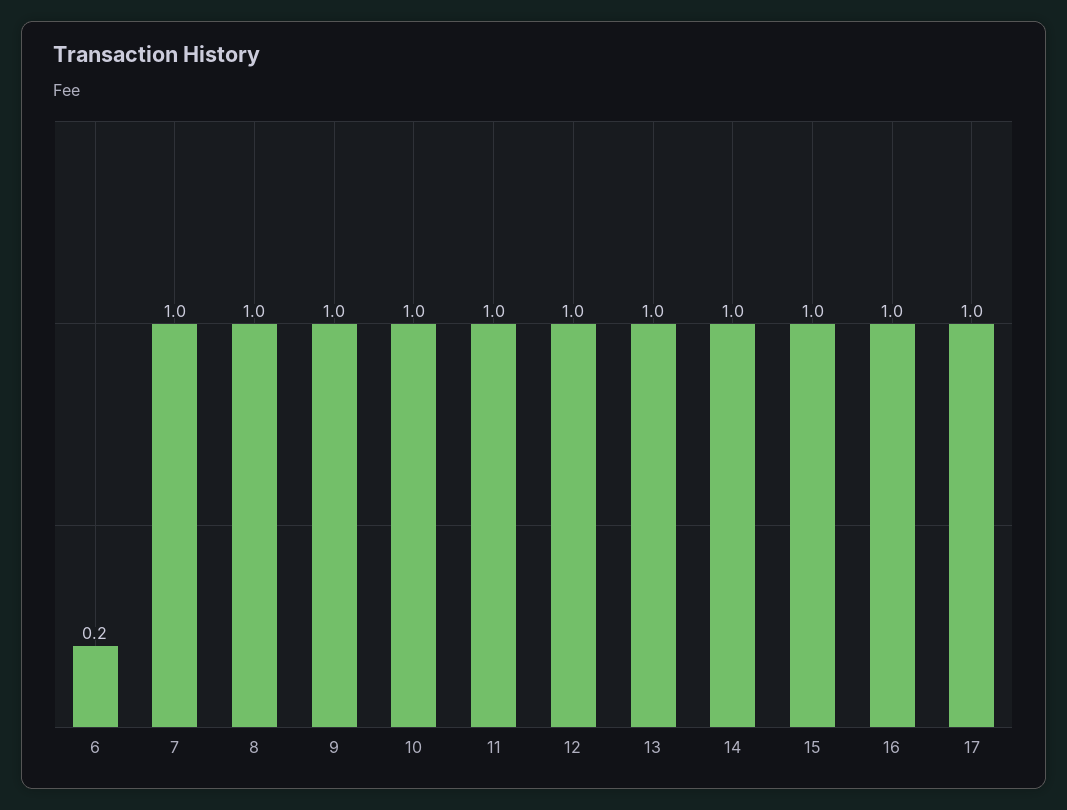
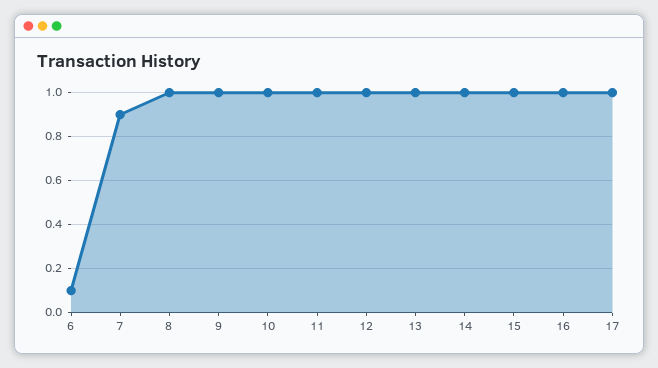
  {
-   "6": 0.2,
+   "6": 0.1,
-   "7": 1,
+   "7": 0.9,
    "8": 1,
    "9": 1,
    "10": 1,
    "11": 1,
    "12": 1,
    "13": 1,
    "14": 1,
    "15": 1,
    "16": 1,
    "17": 1
  }

